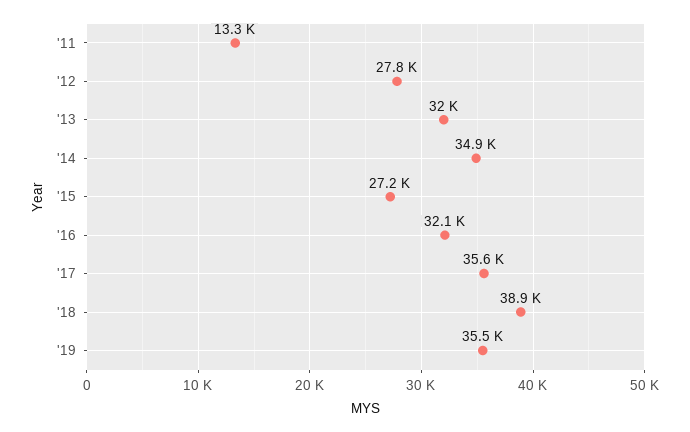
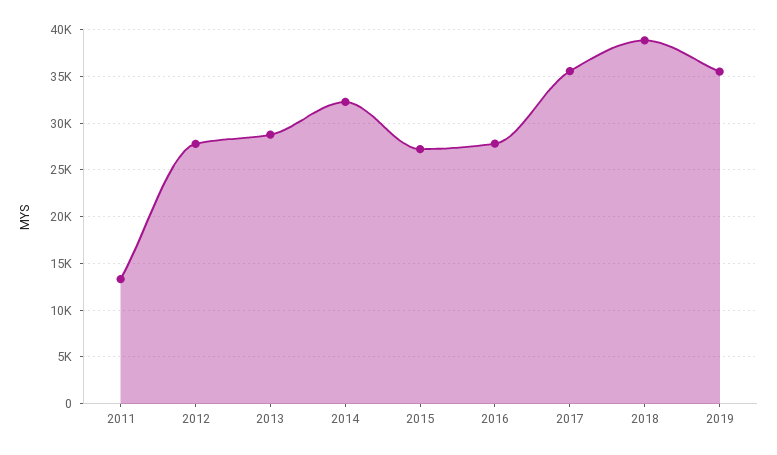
  {
    "'11": 13300,
    "'12": 27800,
-   "'13": 32000,
+   "'13": 29000,
-   "'14": 34900,
+   "'14": 32000,
    "'15": 27200,
-   "'16": 32100,
+   "'16": 28000,
    "'17": 35600,
    "'18": 38900,
    "'19": 35500
  }

